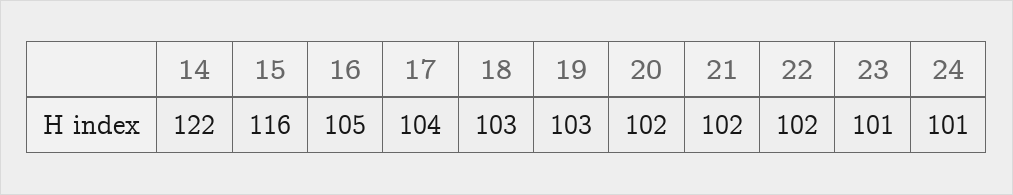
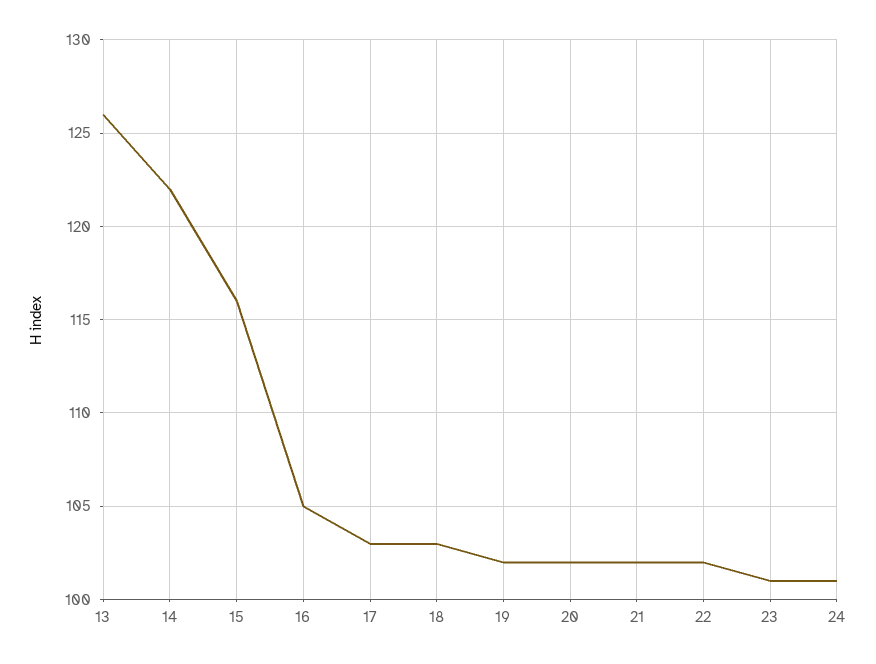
  {
    "14": 122,
    "15": 116,
    "16": 105,
-   "17": 104,
+   "17": 103,
    "18": 103,
-   "19": 103,
+   "19": 102,
    "20": 102,
    "21": 102,
    "22": 102,
    "23": 101,
-   "24": 101
+   "24": 101,
+   "13": 126
  }

